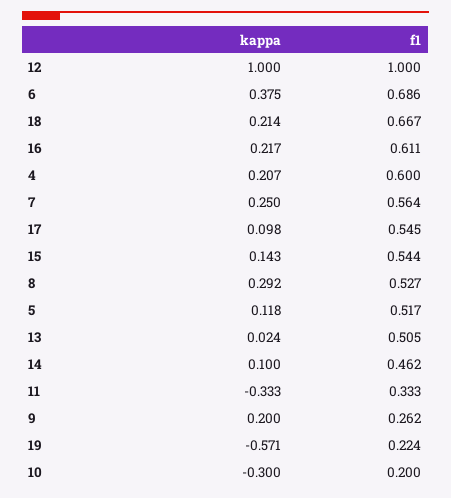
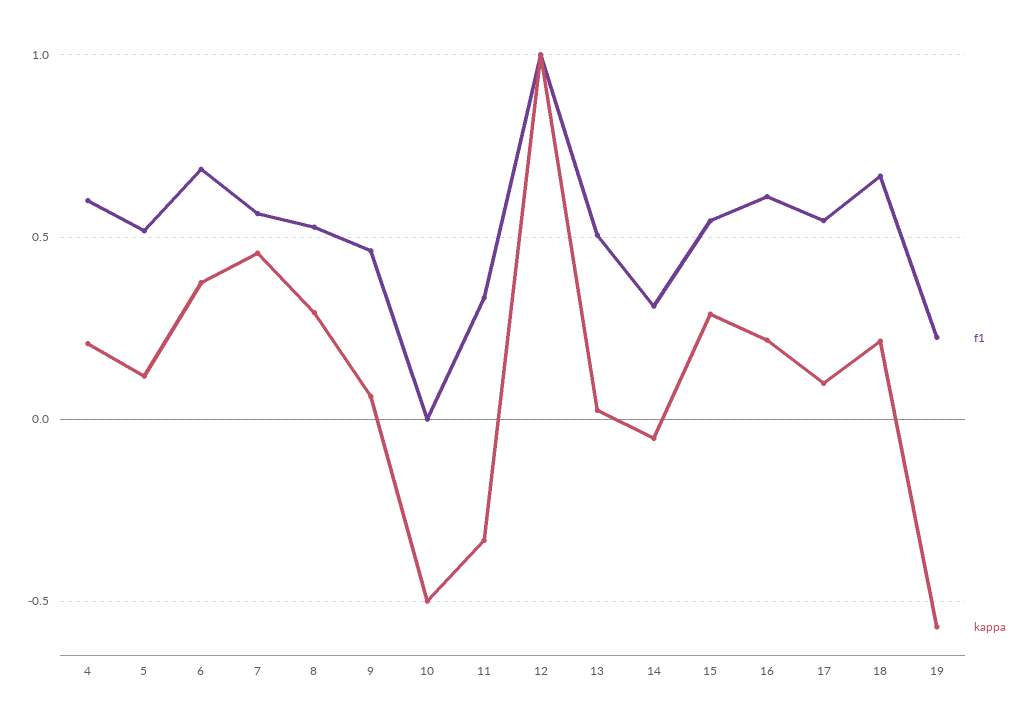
  {
    "kappa": {
      "12": 1,
      "6": 0.375,
      "18": 0.214,
      "16": 0.217,
      "4": 0.207,
-     "7": 0.25,
+     "7": 0.45,
      "17": 0.098,
-     "15": 0.143,
+     "15": 0.3,
      "8": 0.292,
      "5": 0.118,
      "13": 0.024,
-     "14": 0.1,
+     "14": -0.05,
      "11": -0.333,
-     "9": 0.2,
+     "9": 0.05,
      "19": -0.571,
-     "10": -0.3
+     "10": -0.5
    },
    "f1": {
      "12": 1,
      "6": 0.686,
      "18": 0.667,
      "16": 0.611,
      "4": 0.6,
      "7": 0.564,
      "17": 0.545,
      "15": 0.544,
      "8": 0.527,
      "5": 0.517,
      "13": 0.505,
-     "14": 0.462,
+     "14": 0.3,
      "11": 0.333,
-     "9": 0.262,
+     "9": 0.45,
      "19": 0.224,
-     "10": 0.2
+     "10": 0
    }
  }

